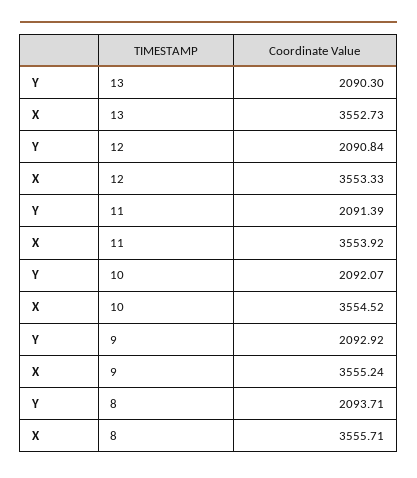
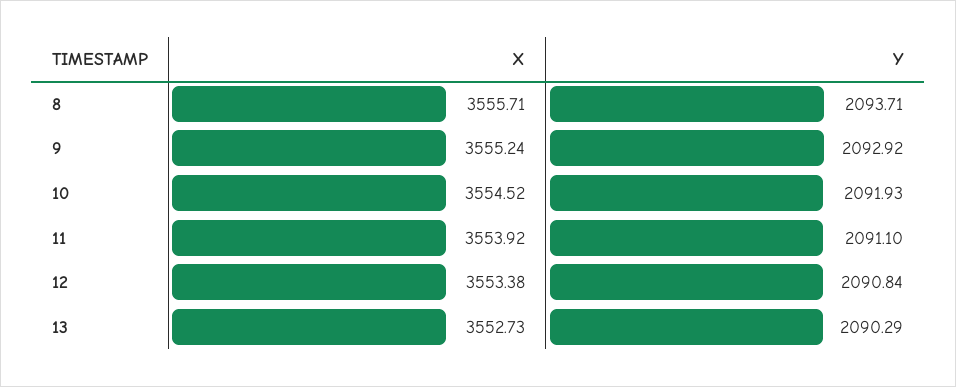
  {
    "Y": {
-     "13": 2090.3,
+     "13": 2090.29,
      "12": 2090.84,
-     "11": 2091.39,
+     "11": 2091.1,
-     "10": 2092.07,
+     "10": 2091.93,
      "9": 2092.92,
      "8": 2093.71
    },
    "X": {
      "13": 3552.73,
-     "12": 3553.33,
+     "12": 3553.38,
      "11": 3553.92,
      "10": 3554.52,
      "9": 3555.24,
      "8": 3555.71
    }
  }

